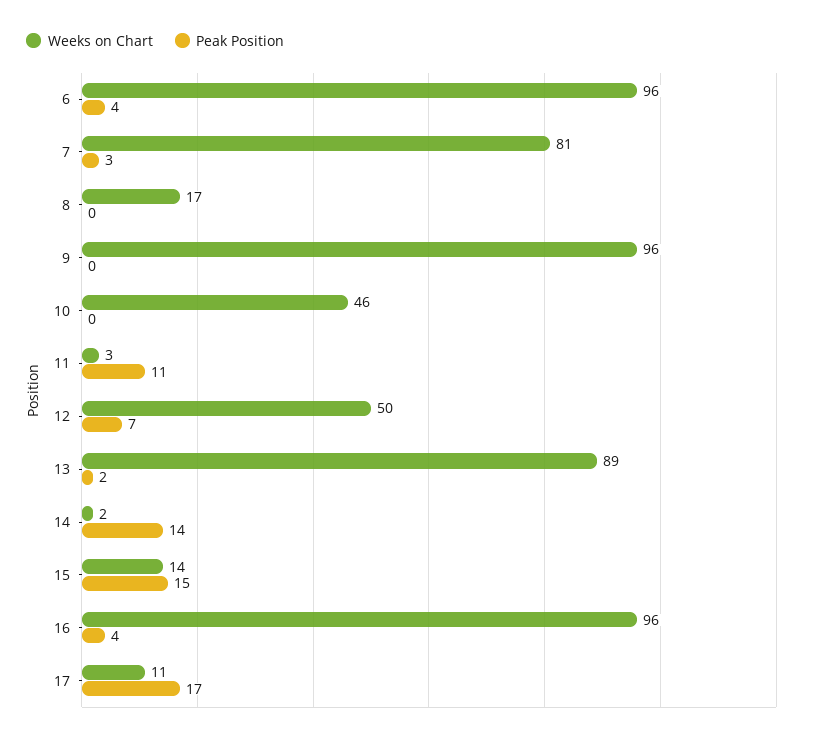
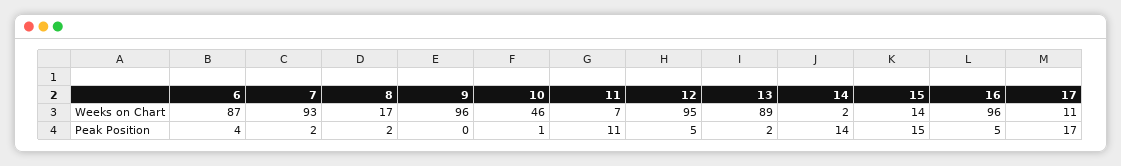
  {
    "Weeks on Chart": {
-     "6": 96,
+     "6": 87,
-     "7": 81,
+     "7": 93,
      "8": 17,
      "9": 96,
      "10": 46,
-     "11": 3,
+     "11": 7,
-     "12": 50,
+     "12": 95,
      "13": 89,
      "14": 2,
      "15": 14,
      "16": 96,
      "17": 11
    },
    "Peak Position": {
      "6": 4,
-     "7": 3,
+     "7": 2,
-     "8": 0,
+     "8": 2,
      "9": 0,
-     "10": 0,
+     "10": 1,
      "11": 11,
-     "12": 7,
+     "12": 5,
      "13": 2,
      "14": 14,
      "15": 15,
-     "16": 4,
+     "16": 5,
      "17": 17
    }
  }

